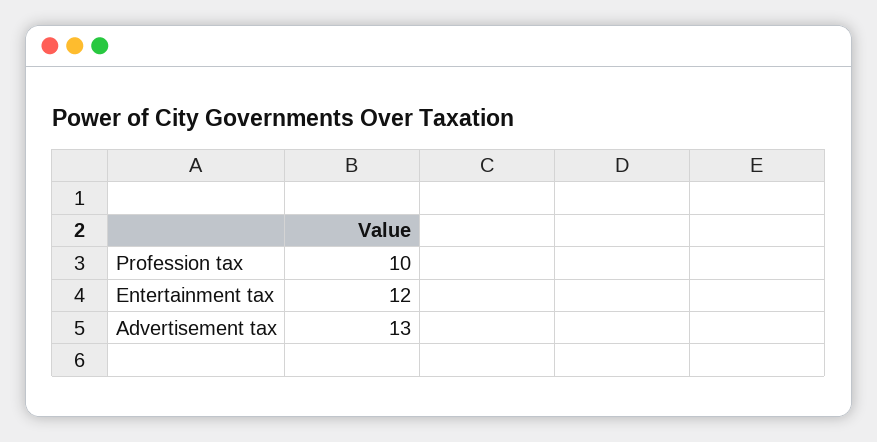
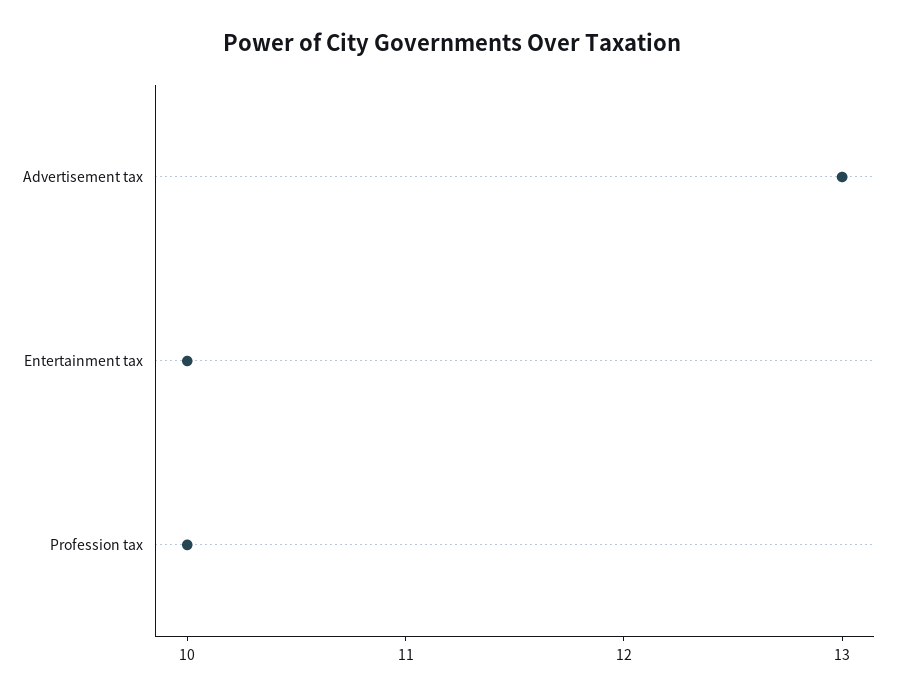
  {
    "Profession tax": 10,
-   "Entertainment tax": 12,
+   "Entertainment tax": 10,
    "Advertisement tax": 13
  }

